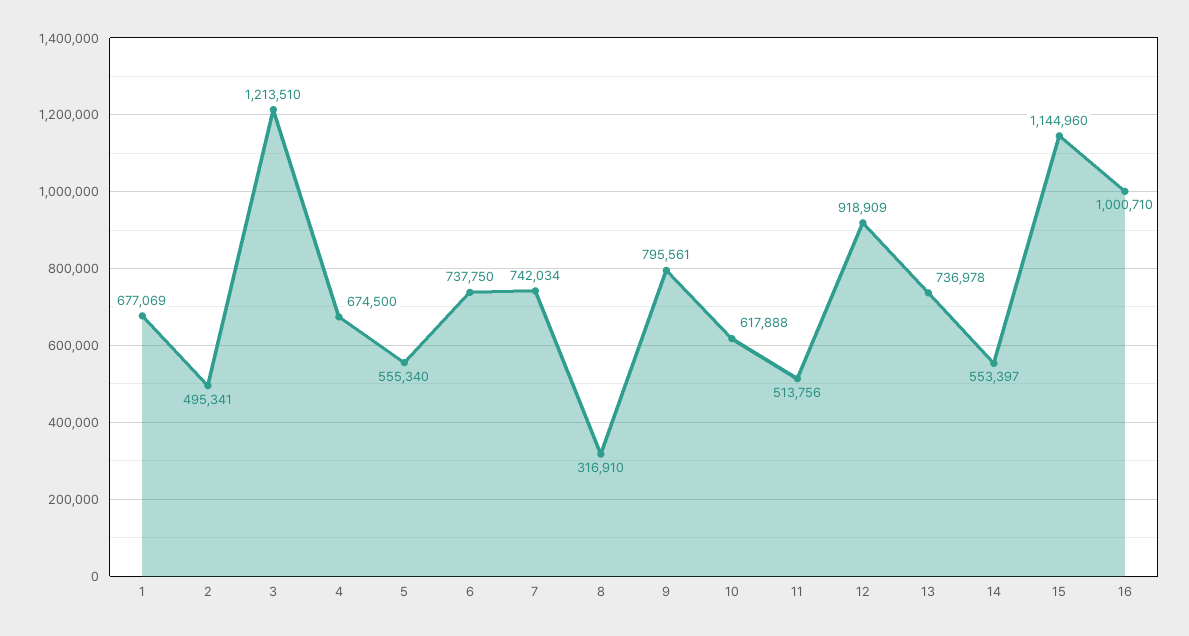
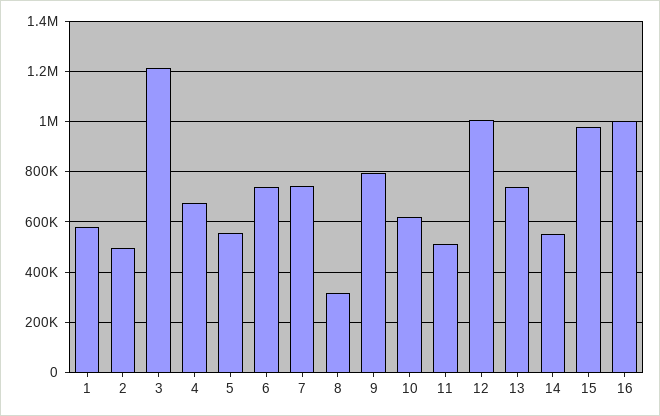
  {
-   "1": 677069,
+   "1": 575000,
    "2": 495341,
    "3": 1213510,
    "4": 674500,
    "5": 555340,
    "6": 737750,
    "7": 742034,
    "8": 316910,
    "9": 795561,
    "10": 617888,
    "11": 513756,
-   "12": 918909,
+   "12": 1000000,
    "13": 736978,
    "14": 553397,
-   "15": 1144960,
+   "15": 975000,
    "16": 1000710
  }

